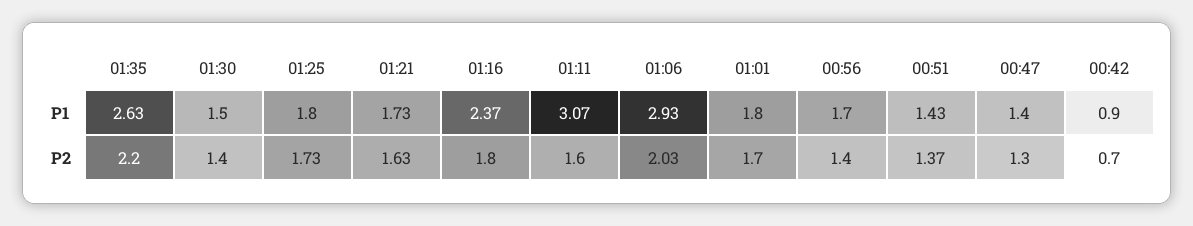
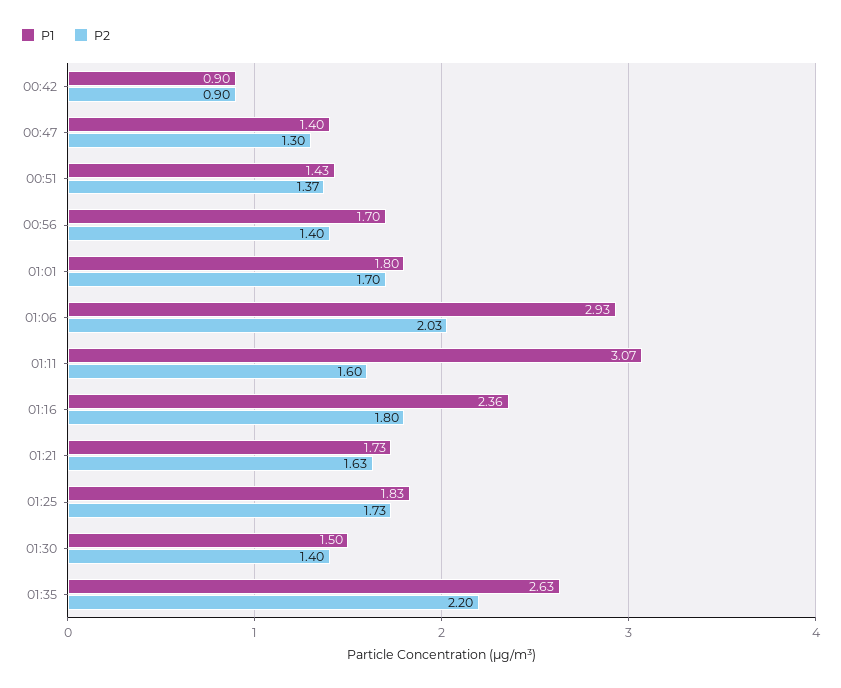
  {
    "P1": {
      "01:35": 2.63,
      "01:30": 1.5,
-     "01:25": 1.8,
+     "01:25": 1.83,
      "01:21": 1.73,
-     "01:16": 2.37,
+     "01:16": 2.36,
      "01:11": 3.07,
      "01:06": 2.93,
      "01:01": 1.8,
      "00:56": 1.7,
      "00:51": 1.43,
      "00:47": 1.4,
      "00:42": 0.9
    },
    "P2": {
      "01:35": 2.2,
      "01:30": 1.4,
      "01:25": 1.73,
      "01:21": 1.63,
      "01:16": 1.8,
      "01:11": 1.6,
      "01:06": 2.03,
      "01:01": 1.7,
      "00:56": 1.4,
      "00:51": 1.37,
      "00:47": 1.3,
-     "00:42": 0.7
+     "00:42": 0.9
    }
  }

